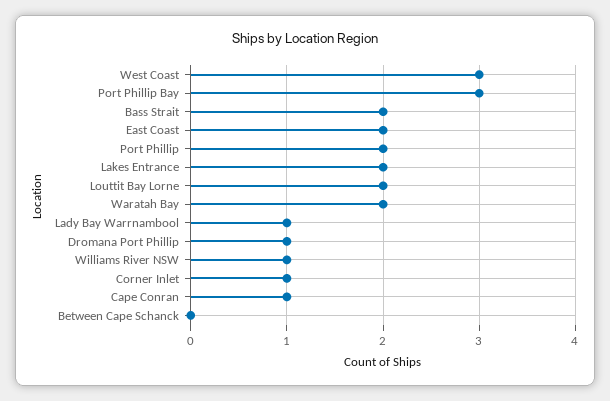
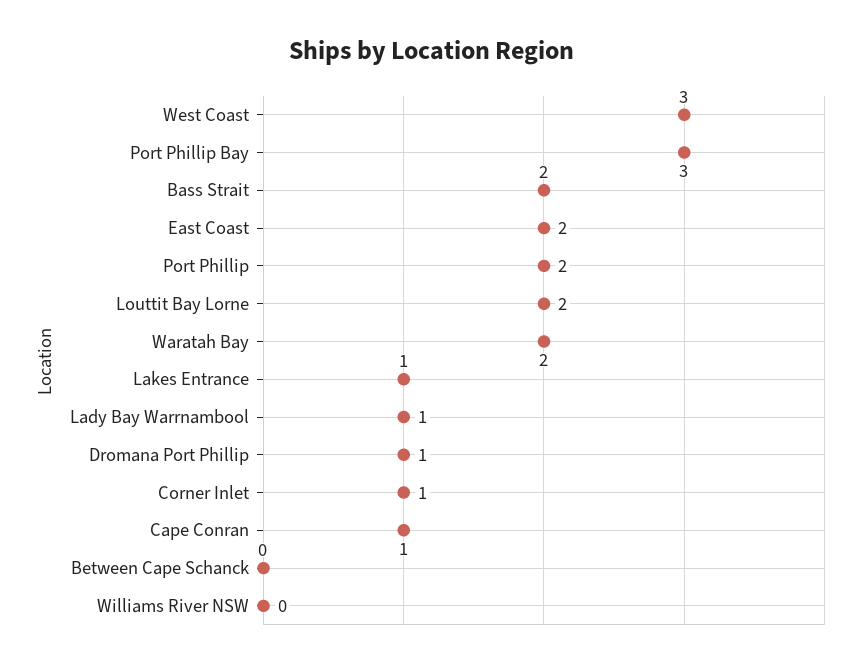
  {
    "West Coast": 3,
    "Port Phillip Bay": 3,
    "Bass Strait": 2,
    "East Coast": 2,
    "Port Phillip": 2,
-   "Lakes Entrance": 2,
+   "Lakes Entrance": 1,
    "Louttit Bay Lorne": 2,
    "Waratah Bay": 2,
    "Lady Bay Warrnambool": 1,
    "Dromana Port Phillip": 1,
-   "Williams River NSW": 1,
+   "Williams River NSW": 0,
    "Corner Inlet": 1,
    "Cape Conran": 1,
    "Between Cape Schanck": 0
  }

